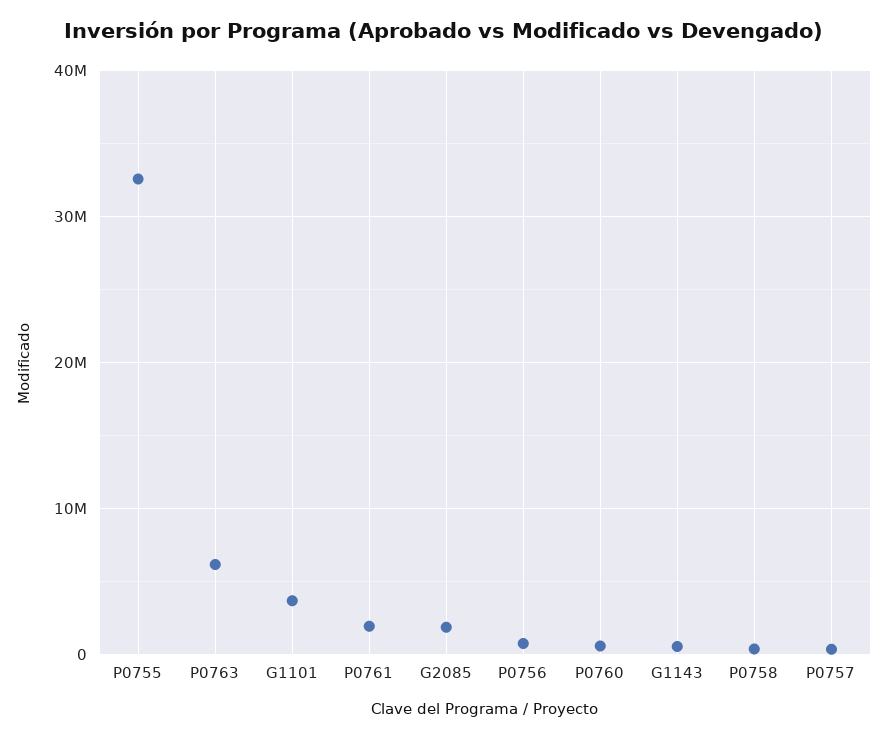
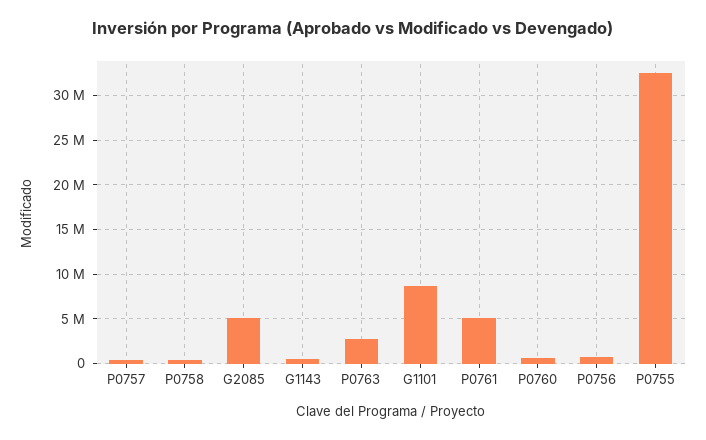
  {
    "P0755": 33000000,
-   "P0763": 6000000,
+   "P0763": 3000000,
-   "G1101": 4000000,
+   "G1101": 9000000,
-   "P0761": 2000000,
+   "P0761": 5000000,
-   "G2085": 2000000,
+   "G2085": 5000000,
    "P0756": 1000000,
    "P0760": 1000000,
    "G1143": 1000000,
    "P0758": 0,
    "P0757": 0
  }

